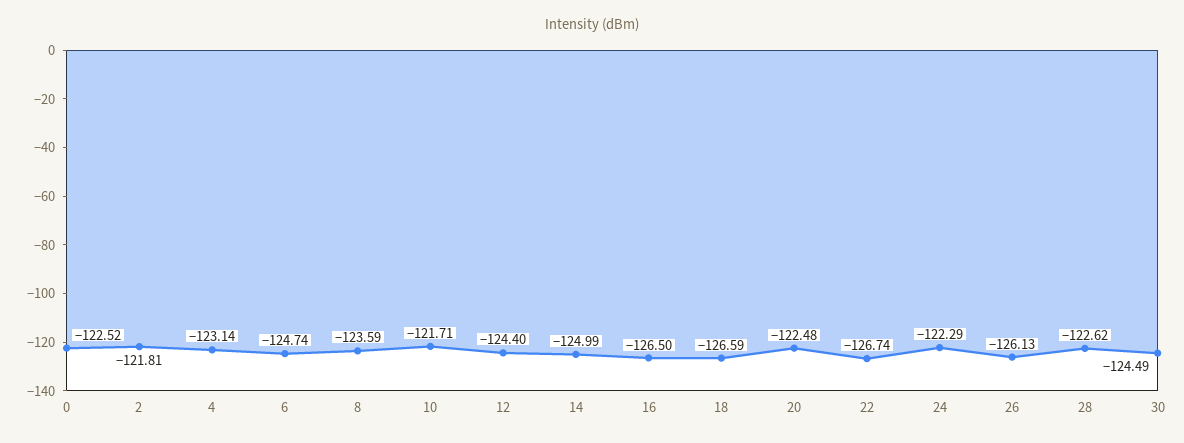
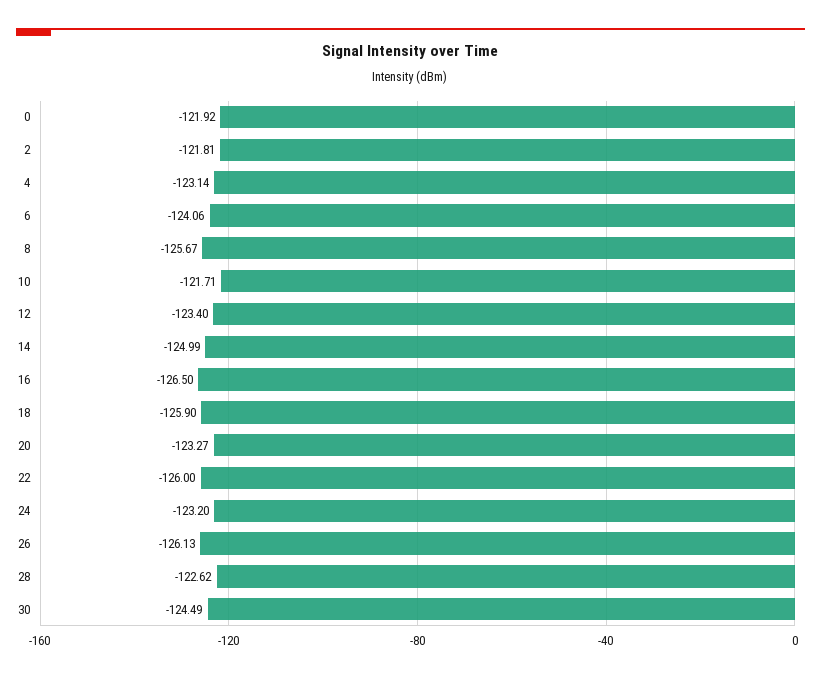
  {
-   "0": -122.52,
+   "0": -121.92,
    "2": -121.81,
    "4": -123.14,
-   "6": -124.74,
+   "6": -124.06,
-   "8": -123.59,
+   "8": -125.67,
    "10": -121.71,
-   "12": -124.4,
+   "12": -123.4,
    "14": -124.99,
    "16": -126.5,
-   "18": -126.59,
+   "18": -125.9,
-   "20": -122.48,
+   "20": -123.27,
-   "22": -126.74,
+   "22": -126,
-   "24": -122.29,
+   "24": -123.2,
    "26": -126.13,
    "28": -122.62,
    "30": -124.49
  }

